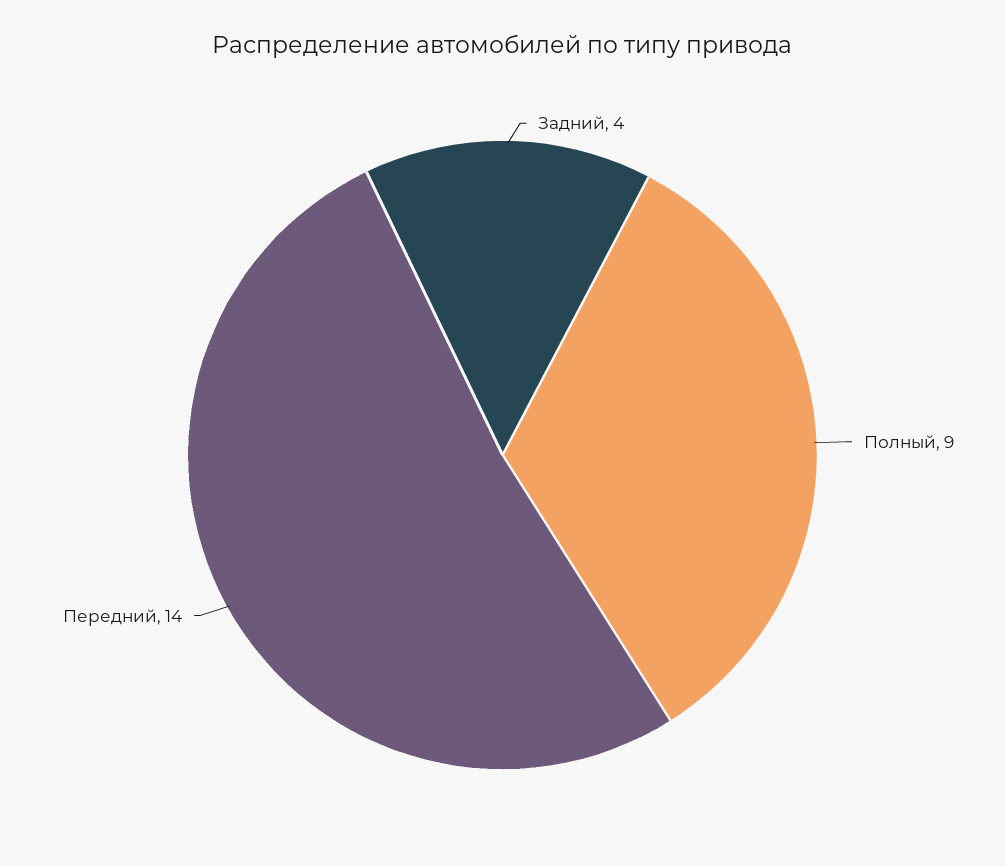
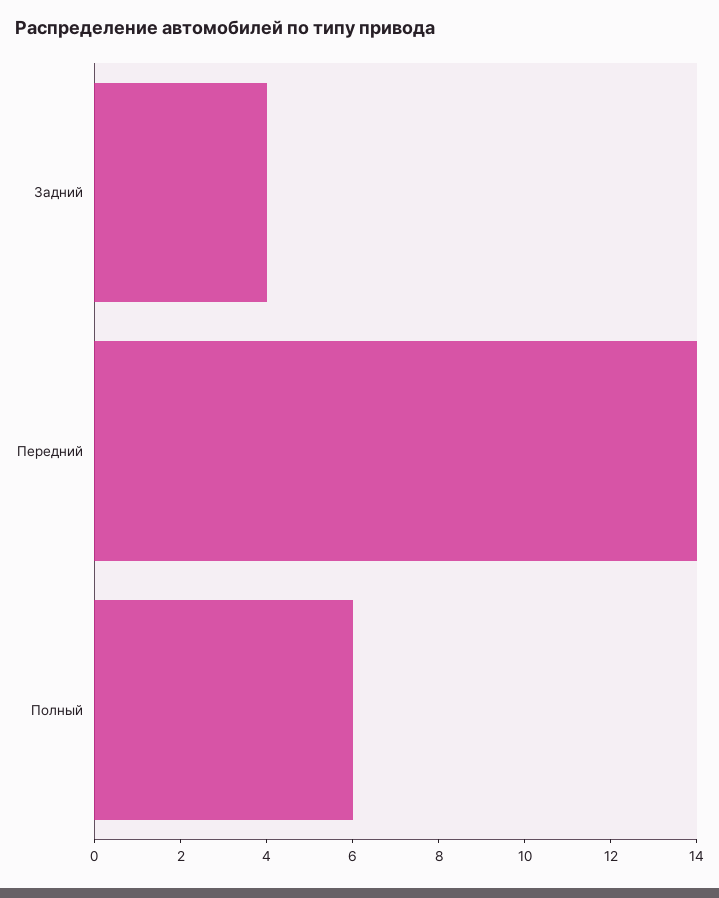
  {
    "Задний": 4,
-   "Полный": 9,
+   "Полный": 6,
    "Передний": 14
  }

